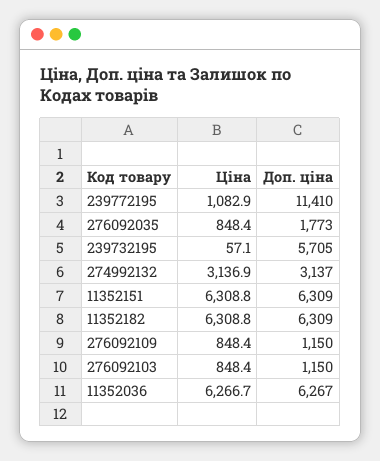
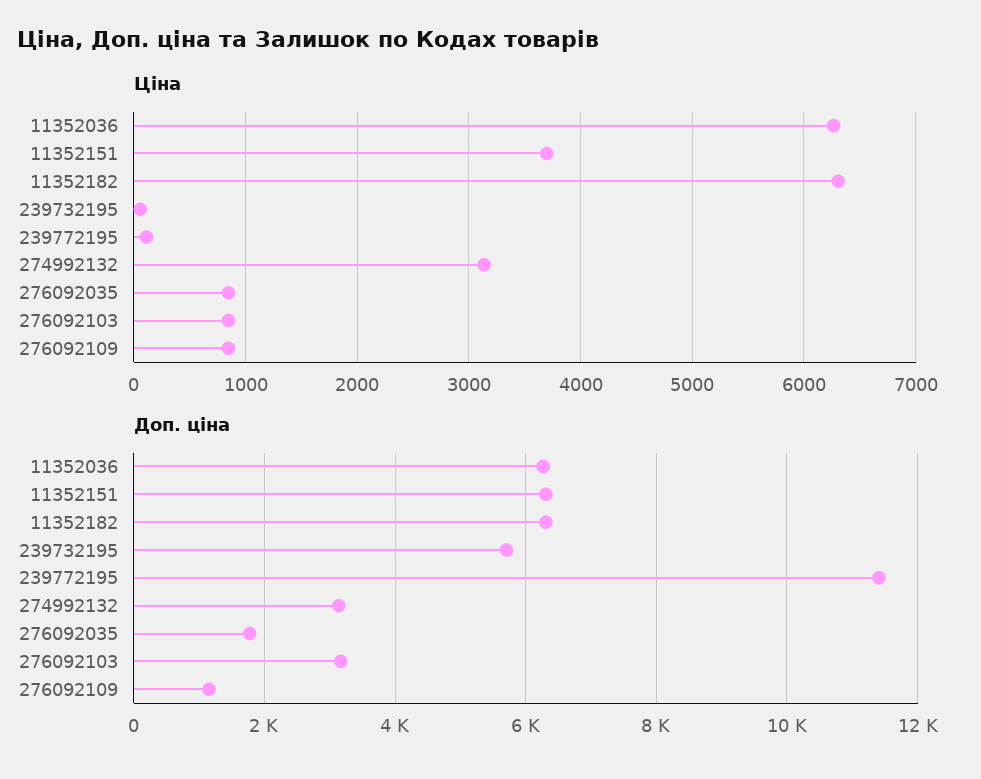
  {
    "Ціна": {
-     "239772195": 1082.9,
+     "239772195": 100,
      "276092035": 848.4,
      "239732195": 57.1,
      "274992132": 3136.9,
-     "11352151": 6308.8,
+     "11352151": 3700,
      "11352182": 6308.8,
      "276092109": 848.4,
      "276092103": 848.4,
      "11352036": 6266.7
    },
    "Доп. ціна": {
      "239772195": 11410,
      "276092035": 1773,
      "239732195": 5705,
      "274992132": 3137,
      "11352151": 6309,
      "11352182": 6309,
      "276092109": 1150,
-     "276092103": 1150,
+     "276092103": 3200,
      "11352036": 6267
    }
  }

